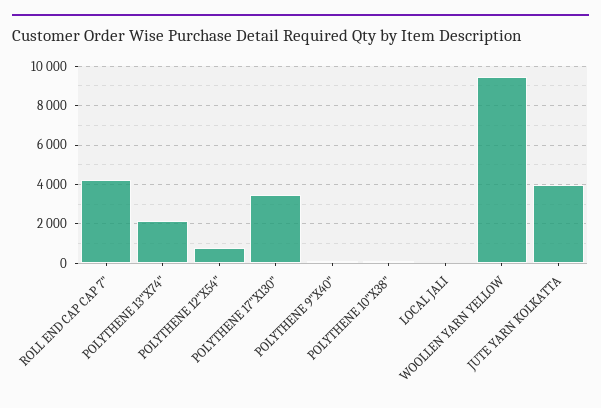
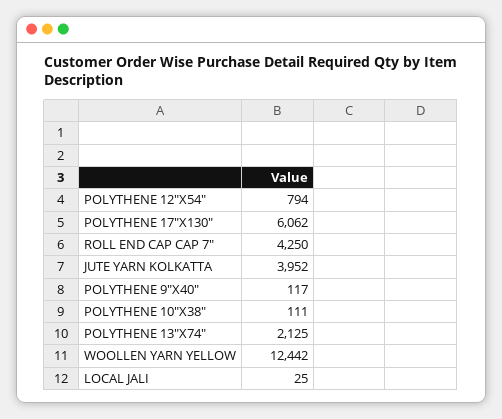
  {
    "ROLL END CAP CAP 7\"": 4250,
    "POLYTHENE 13\"X74\"": 2125,
    "POLYTHENE 12\"X54\"": 794,
-   "POLYTHENE 17\"X130\"": 3500,
+   "POLYTHENE 17\"X130\"": 6062,
    "POLYTHENE 9\"X40\"": 117,
    "POLYTHENE 10\"X38\"": 111,
    "LOCAL JALI": 25,
-   "WOOLLEN YARN YELLOW": 9500,
+   "WOOLLEN YARN YELLOW": 12442,
    "JUTE YARN KOLKATTA": 3952
  }

